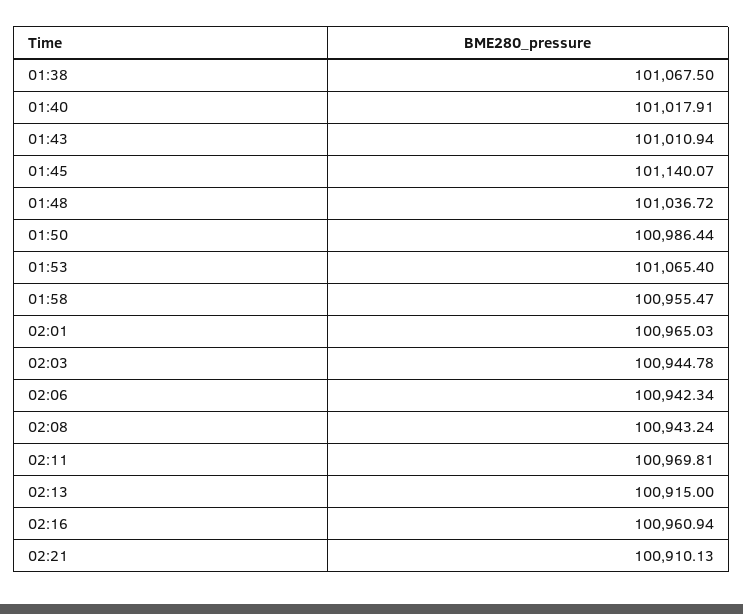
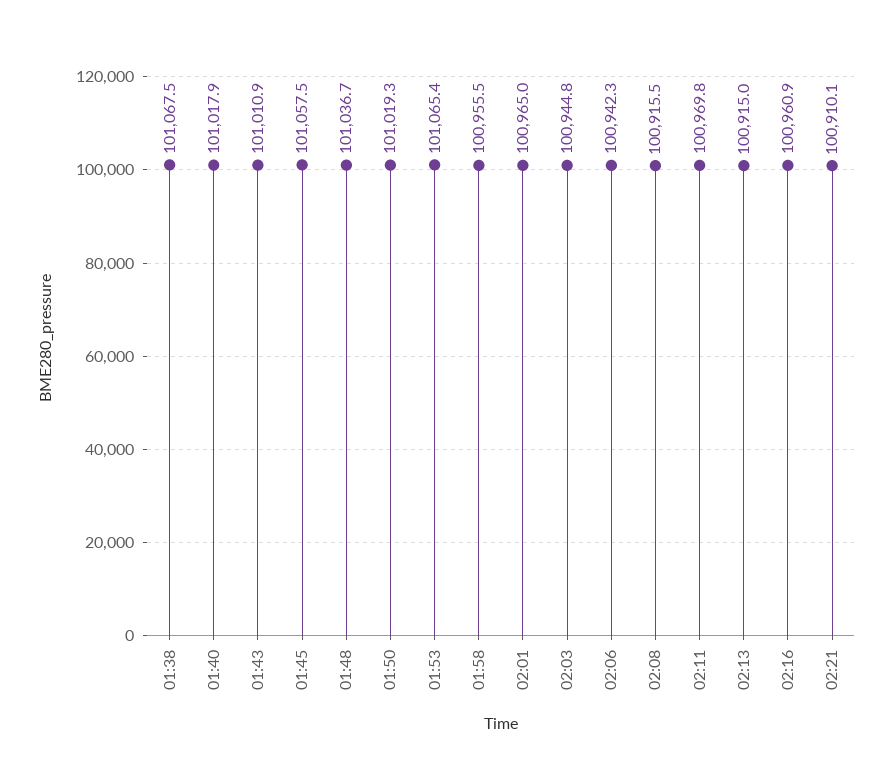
  {
    "01:38": 101067.5,
    "01:40": 101017.91,
    "01:43": 101010.94,
-   "01:45": 101140.07,
+   "01:45": 101057.5,
    "01:48": 101036.72,
-   "01:50": 100986.44,
+   "01:50": 101019.3,
    "01:53": 101065.4,
    "01:58": 100955.47,
    "02:01": 100965.03,
    "02:03": 100944.78,
    "02:06": 100942.34,
-   "02:08": 100943.24,
+   "02:08": 100915.5,
    "02:11": 100969.81,
    "02:13": 100915,
    "02:16": 100960.94,
    "02:21": 100910.13
  }

